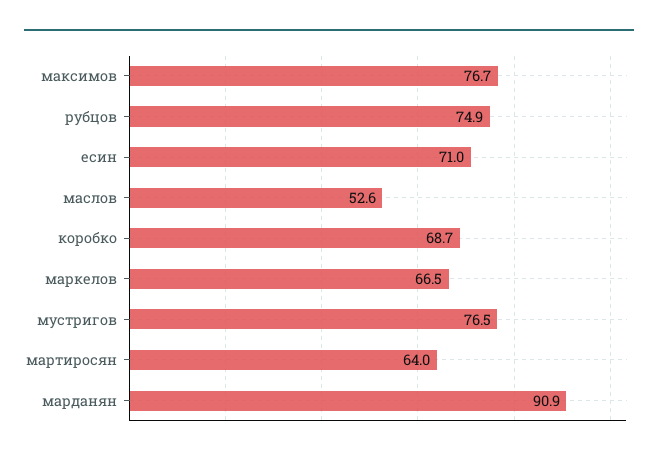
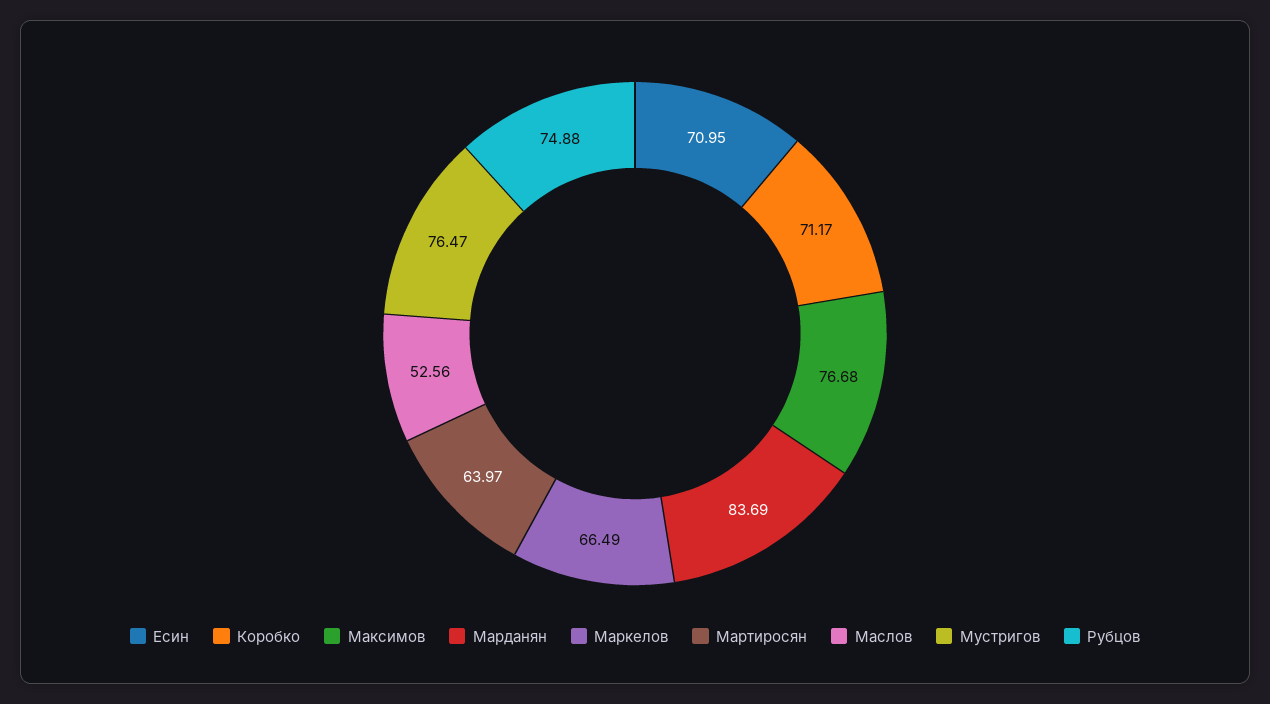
  {
    "максимов": 76.68,
    "рубцов": 74.88,
    "есин": 70.95,
    "маслов": 52.56,
-   "коробко": 68.7,
+   "коробко": 71.17,
    "маркелов": 66.49,
    "мустригов": 76.47,
    "мартиросян": 63.97,
-   "марданян": 90.9
+   "марданян": 83.69
  }

